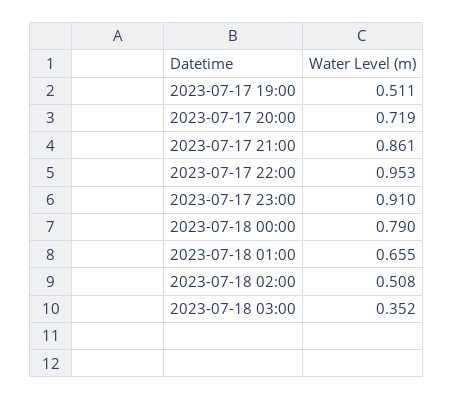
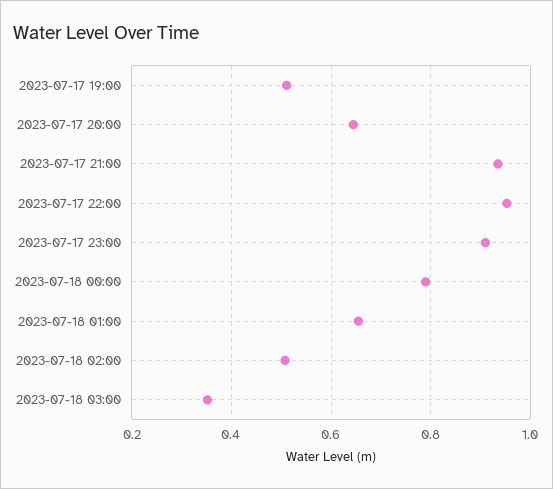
  {
    "2023-07-17 19:00": 0.511,
-   "2023-07-17 20:00": 0.719,
+   "2023-07-17 20:00": 0.64,
-   "2023-07-17 21:00": 0.861,
+   "2023-07-17 21:00": 0.94,
    "2023-07-17 22:00": 0.953,
    "2023-07-17 23:00": 0.91,
    "2023-07-18 00:00": 0.79,
    "2023-07-18 01:00": 0.655,
    "2023-07-18 02:00": 0.508,
    "2023-07-18 03:00": 0.352
  }

